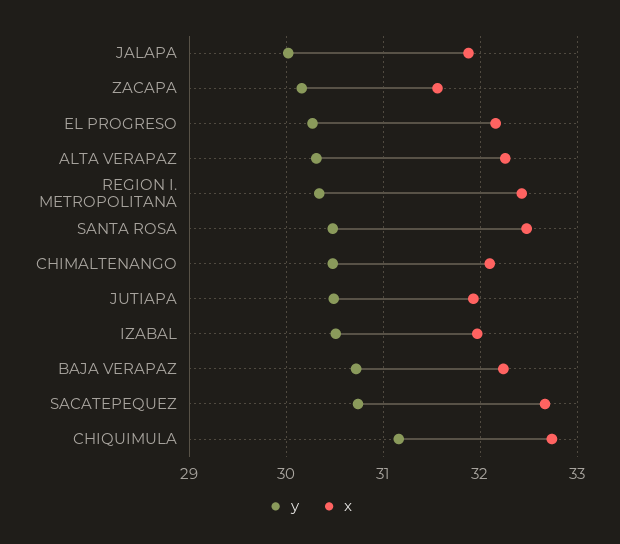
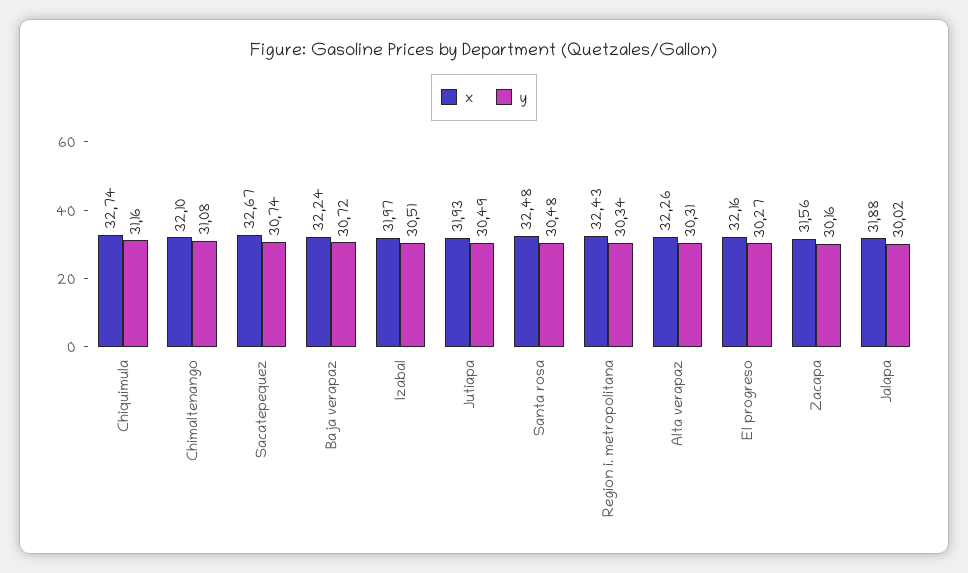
  {
    "y": {
      "JALAPA": 30.02,
      "ZACAPA": 30.16,
      "EL PROGRESO": 30.27,
      "ALTA VERAPAZ": 30.31,
      "REGION I. METROPOLITANA": 30.34,
      "SANTA ROSA": 30.48,
-     "CHIMALTENANGO": 30.5,
+     "CHIMALTENANGO": 31.08,
      "JUTIAPA": 30.49,
      "IZABAL": 30.51,
      "BAJA VERAPAZ": 30.72,
      "SACATEPEQUEZ": 30.74,
      "CHIQUIMULA": 31.16
    },
    "x": {
      "JALAPA": 31.88,
      "ZACAPA": 31.56,
      "EL PROGRESO": 32.16,
      "ALTA VERAPAZ": 32.26,
      "REGION I. METROPOLITANA": 32.43,
      "SANTA ROSA": 32.48,
      "CHIMALTENANGO": 32.1,
      "JUTIAPA": 31.93,
      "IZABAL": 31.97,
      "BAJA VERAPAZ": 32.24,
      "SACATEPEQUEZ": 32.67,
      "CHIQUIMULA": 32.74
    }
  }

